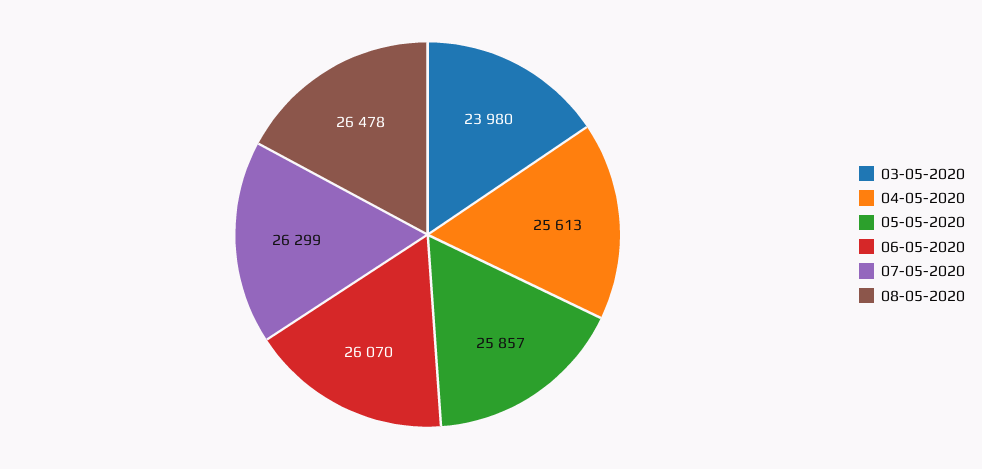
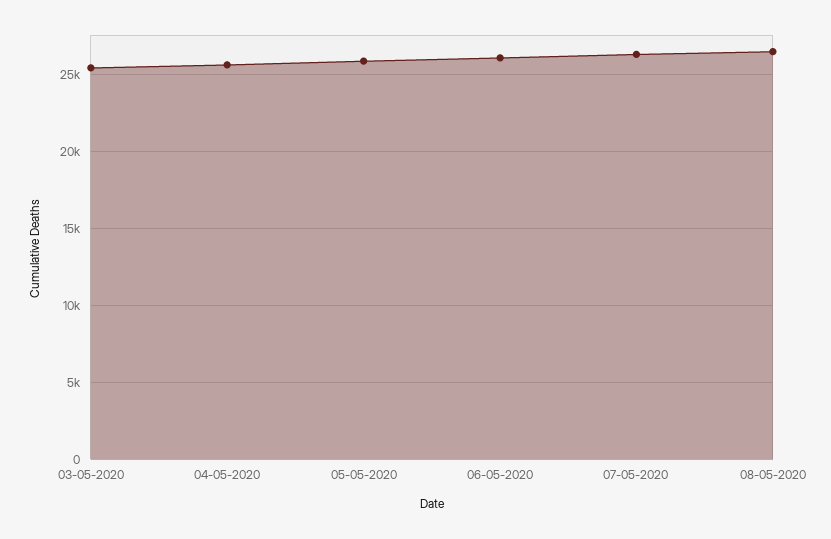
  {
-   "03-05-2020": 23980,
+   "03-05-2020": 25500,
    "04-05-2020": 25613,
    "05-05-2020": 25857,
    "06-05-2020": 26070,
    "07-05-2020": 26299,
    "08-05-2020": 26478
  }

